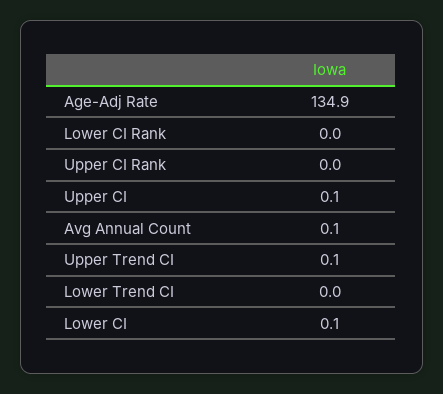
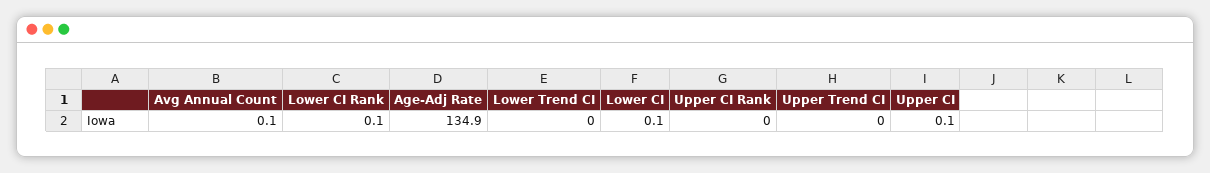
  {
    "Age-Adj Rate": 134.9,
-   "Lower CI Rank": 0,
+   "Lower CI Rank": 0.1,
    "Upper CI Rank": 0,
    "Upper CI": 0.1,
    "Avg Annual Count": 0.1,
-   "Upper Trend CI": 0.1,
+   "Upper Trend CI": 0,
    "Lower Trend CI": 0,
    "Lower CI": 0.1
  }

